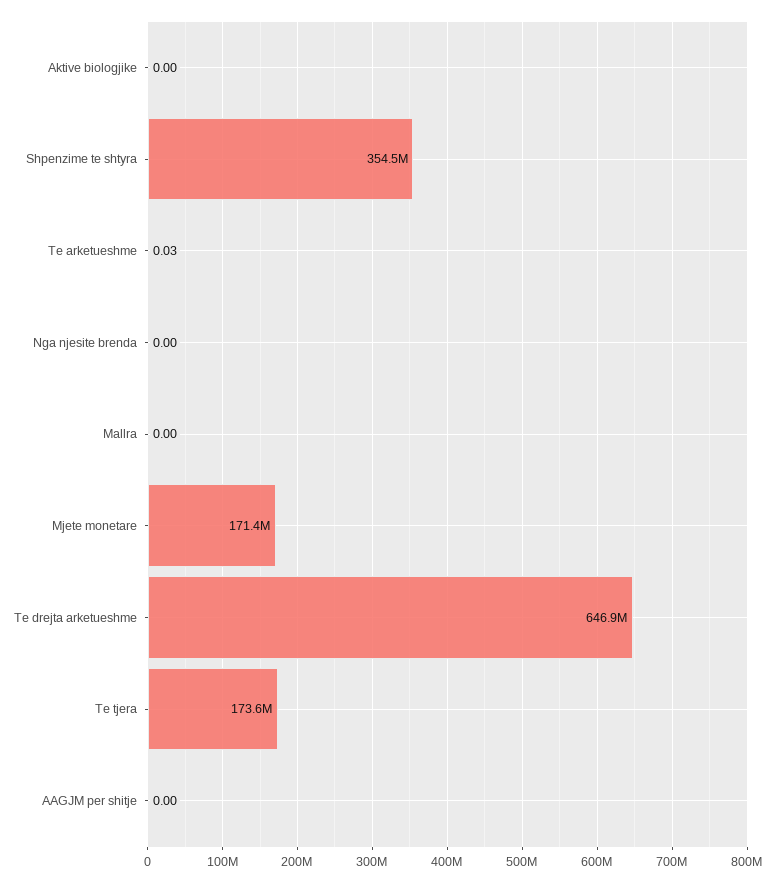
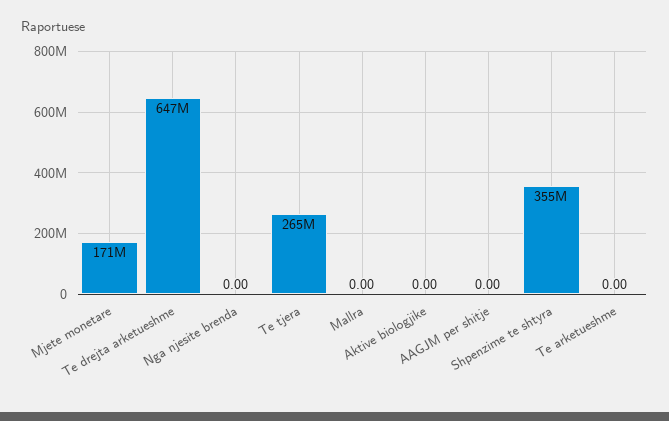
  {
    "Aktive biologjike": 0,
    "Shpenzime te shtyra": 354500000,
-   "Te arketueshme": 0.03,
+   "Te arketueshme": 0,
    "Nga njesite brenda": 0,
    "Mallra": 0,
    "Mjete monetare": 171400000,
    "Te drejta arketueshme": 646900000,
-   "Te tjera": 173600000,
+   "Te tjera": 265000000,
    "AAGJM per shitje": 0
  }

